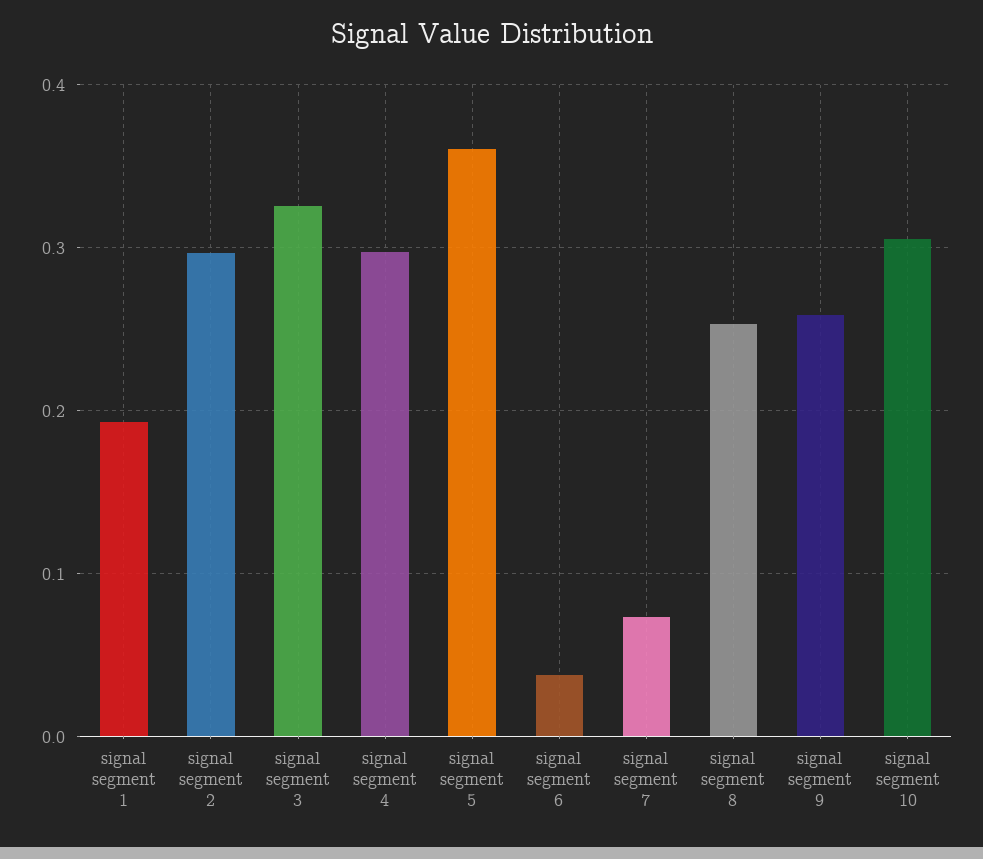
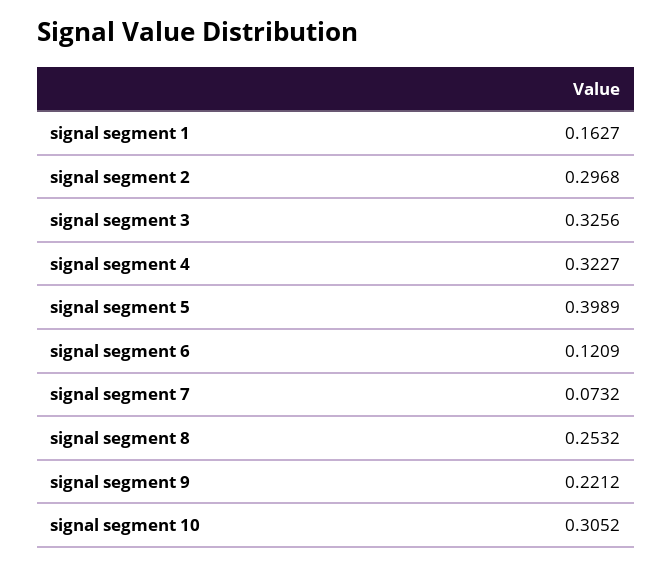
  {
-   "signal segment 1": 0.19,
+   "signal segment 1": 0.1627,
    "signal segment 2": 0.2968,
    "signal segment 3": 0.3256,
-   "signal segment 4": 0.3,
+   "signal segment 4": 0.3227,
-   "signal segment 5": 0.36,
+   "signal segment 5": 0.3989,
-   "signal segment 6": 0.04,
+   "signal segment 6": 0.1209,
    "signal segment 7": 0.0732,
    "signal segment 8": 0.2532,
-   "signal segment 9": 0.26,
+   "signal segment 9": 0.2212,
    "signal segment 10": 0.3052
  }

